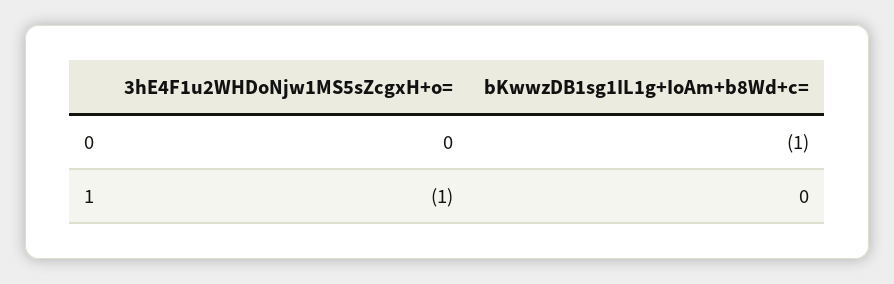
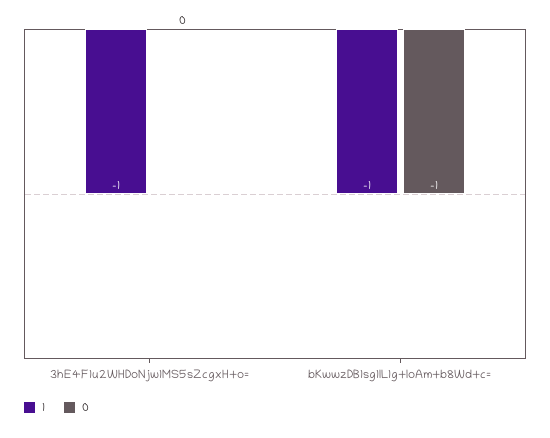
  {
    "0": {
      "3hE4F1u2WHDoNjw1MS5sZcgxH+o=": 0,
      "bKwwzDB1sg1IL1g+IoAm+b8Wd+c=": -1
    },
    "1": {
      "3hE4F1u2WHDoNjw1MS5sZcgxH+o=": -1,
-     "bKwwzDB1sg1IL1g+IoAm+b8Wd+c=": 0
+     "bKwwzDB1sg1IL1g+IoAm+b8Wd+c=": -1
    }
  }

